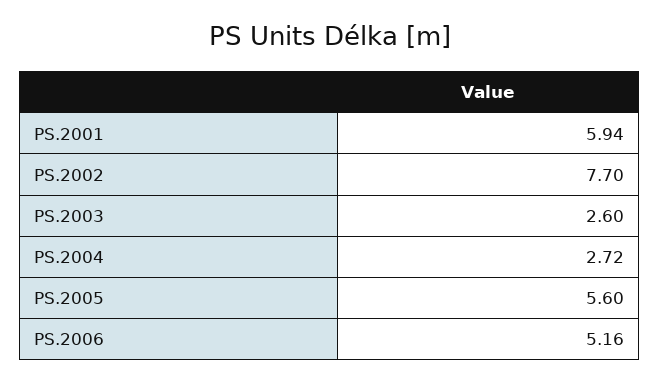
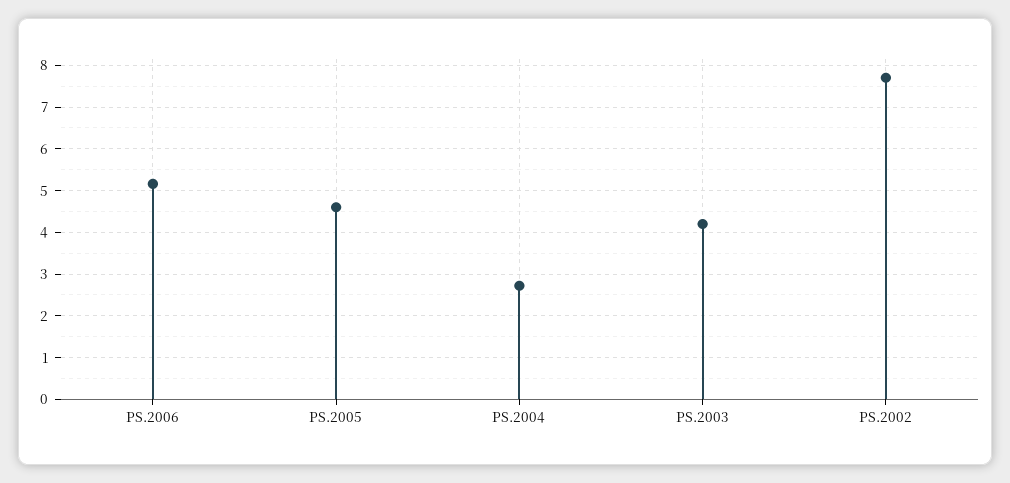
  {
-   "PS.2001": 5.94,
    "PS.2002": 7.7,
-   "PS.2003": 2.6,
+   "PS.2003": 4.2,
    "PS.2004": 2.72,
-   "PS.2005": 5.6,
+   "PS.2005": 4.6,
    "PS.2006": 5.16
  }

